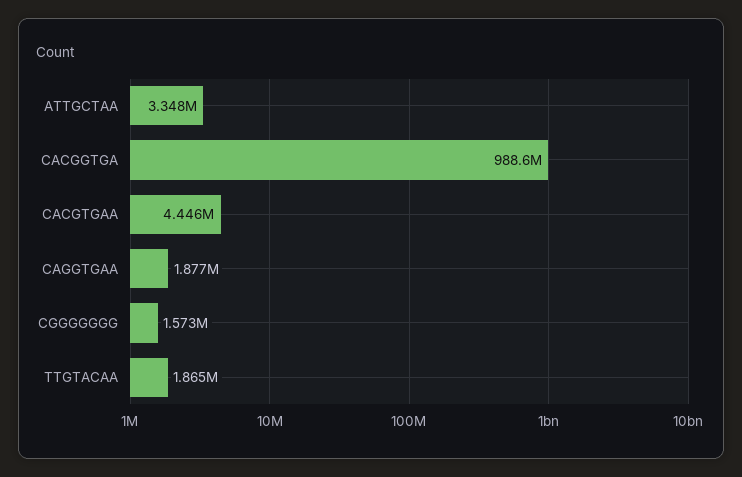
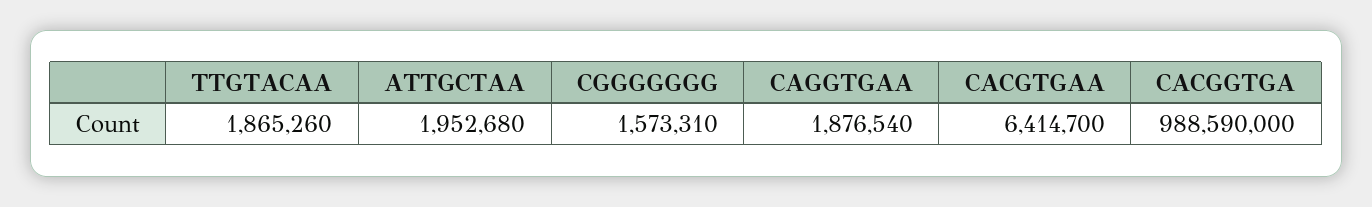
  {
-   "ATTGCTAA": 3348000,
+   "ATTGCTAA": 1952680,
    "CACGGTGA": 988590000,
-   "CACGTGAA": 4446000,
+   "CACGTGAA": 6414700,
    "CAGGTGAA": 1876540,
    "CGGGGGGG": 1573310,
    "TTGTACAA": 1865260
  }

